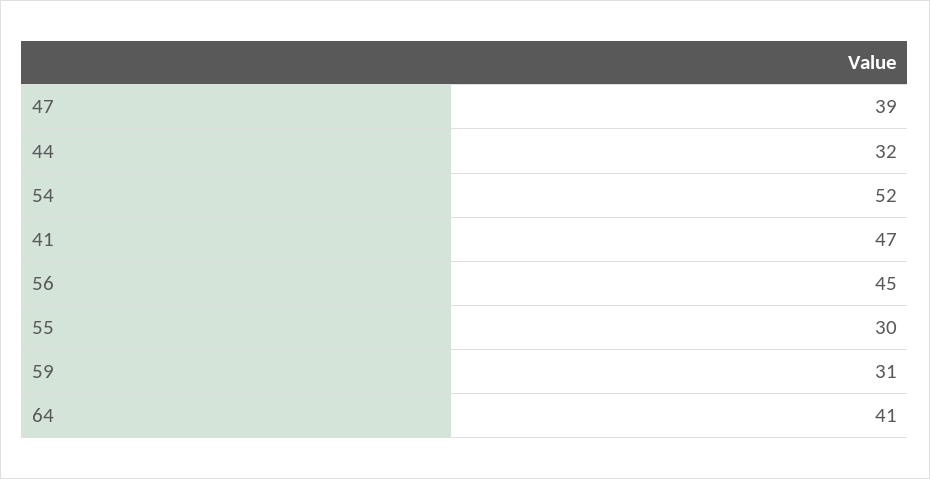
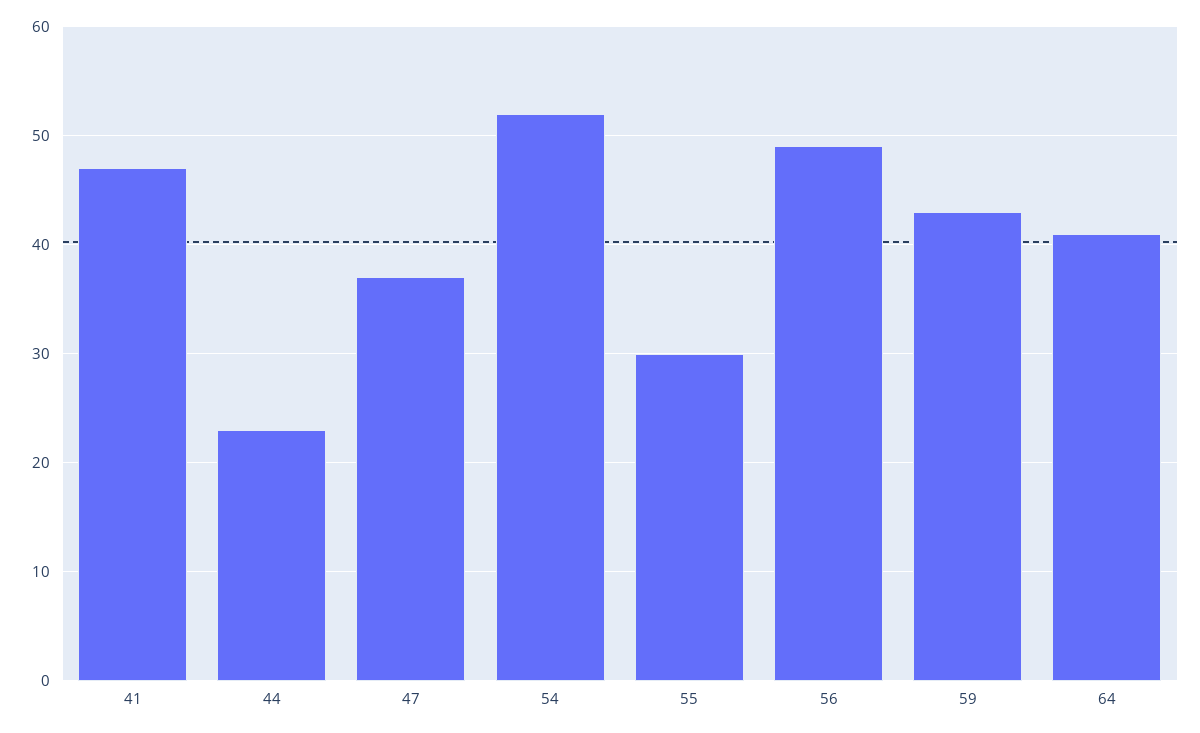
  {
-   "47": 39,
+   "47": 37,
-   "44": 32,
+   "44": 23,
    "54": 52,
    "41": 47,
-   "56": 45,
+   "56": 49,
    "55": 30,
-   "59": 31,
+   "59": 43,
    "64": 41
  }

